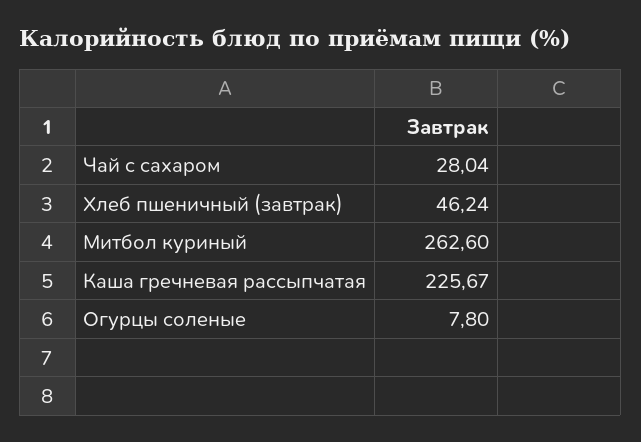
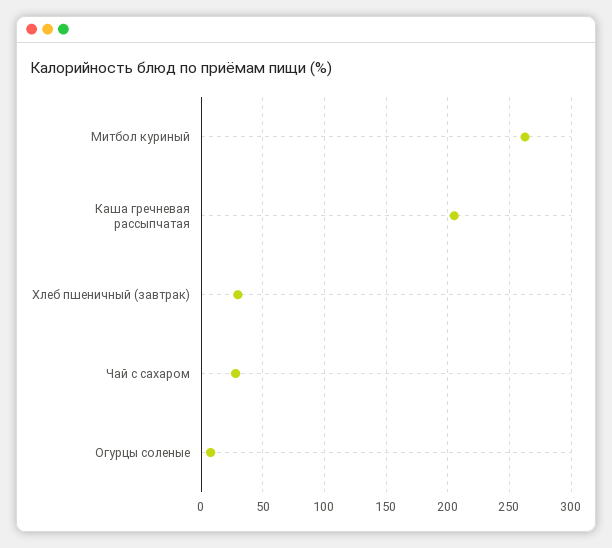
  {
    "Чай с сахаром": 28.04,
-   "Хлеб пшеничный (завтрак)": 46.24,
+   "Хлеб пшеничный (завтрак)": 30,
    "Митбол куриный": 262.6,
-   "Каша гречневая рассыпчатая": 225.67,
+   "Каша гречневая рассыпчатая": 205,
    "Огурцы соленые": 7.8
  }

